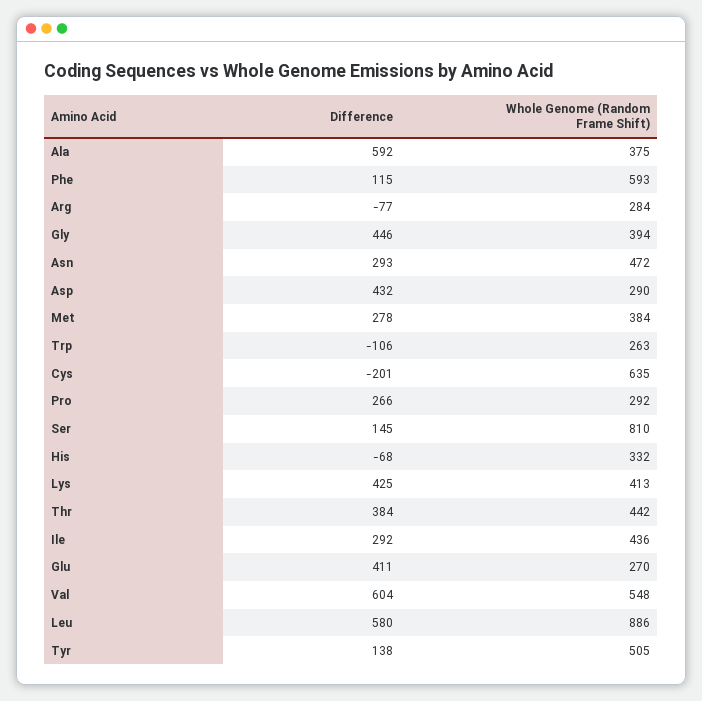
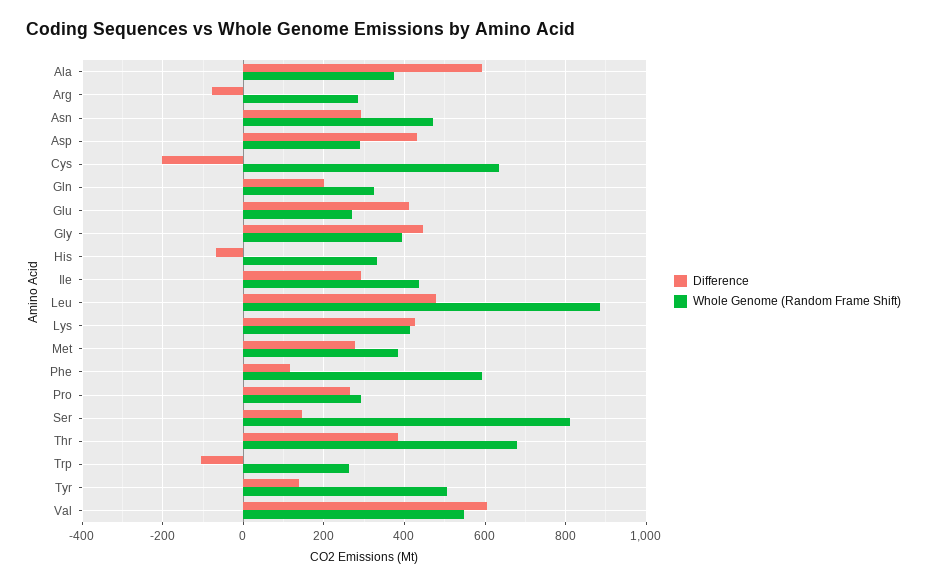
  {
    "Difference": {
      "Ala": 592,
      "Phe": 115,
      "Arg": -77,
      "Gly": 446,
      "Asn": 293,
      "Asp": 432,
      "Met": 278,
      "Trp": -106,
      "Cys": -201,
      "Pro": 266,
      "Ser": 145,
      "His": -68,
      "Lys": 425,
      "Thr": 384,
      "Ile": 292,
      "Glu": 411,
      "Val": 604,
-     "Leu": 580,
+     "Leu": 480,
-     "Tyr": 138
+     "Tyr": 138,
+     "Gln": 200
    },
    "Whole Genome (Random Frame Shift)": {
      "Ala": 375,
      "Phe": 593,
      "Arg": 284,
      "Gly": 394,
      "Asn": 472,
      "Asp": 290,
      "Met": 384,
      "Trp": 263,
      "Cys": 635,
      "Pro": 292,
      "Ser": 810,
      "His": 332,
      "Lys": 413,
-     "Thr": 442,
+     "Thr": 680,
      "Ile": 436,
      "Glu": 270,
      "Val": 548,
      "Leu": 886,
-     "Tyr": 505
+     "Tyr": 505,
+     "Gln": 320
    }
  }

